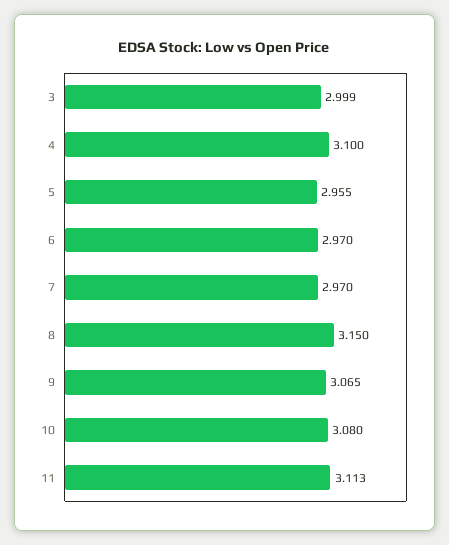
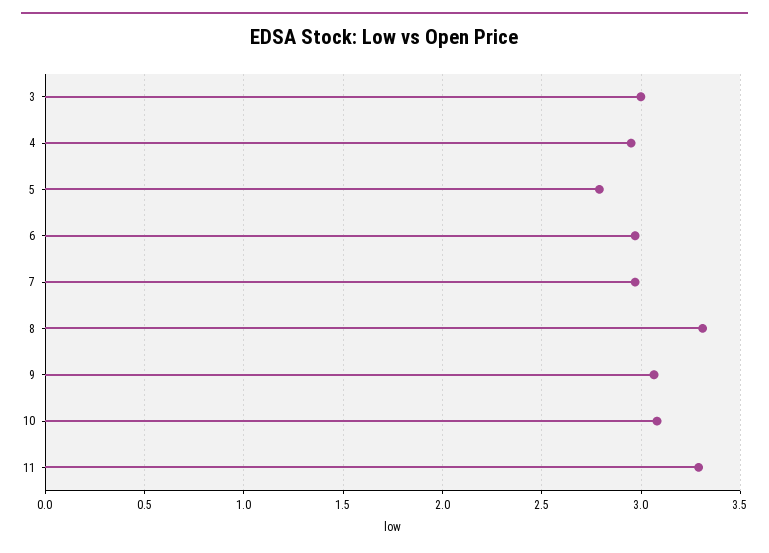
  {
    "3": 2.999,
-   "4": 3.1,
+   "4": 2.95,
-   "5": 2.955,
+   "5": 2.8,
    "6": 2.97,
    "7": 2.97,
-   "8": 3.15,
+   "8": 3.3,
    "9": 3.065,
    "10": 3.08,
-   "11": 3.113
+   "11": 3.3
  }

